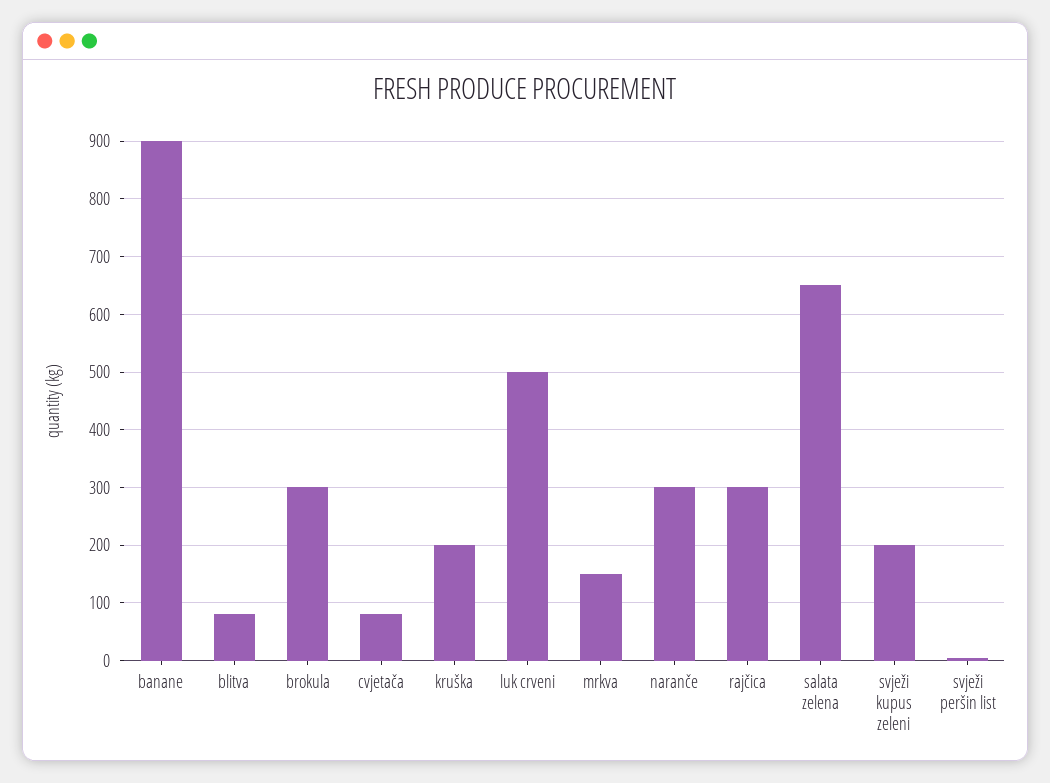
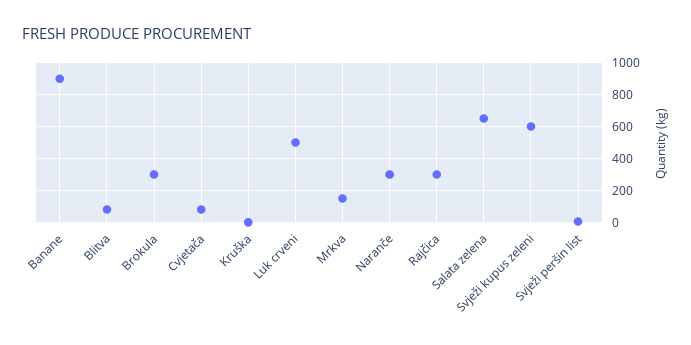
  {
    "banane": 900,
    "blitva": 80,
    "brokula": 300,
    "cvjetača": 80,
-   "kruška": 200,
+   "kruška": 0,
    "luk crveni": 500,
    "mrkva": 160,
    "naranče": 300,
    "rajčica": 300,
    "salata zelena": 660,
-   "svježi kupus zeleni": 200,
+   "svježi kupus zeleni": 600,
    "svježi peršin list": 0
  }

